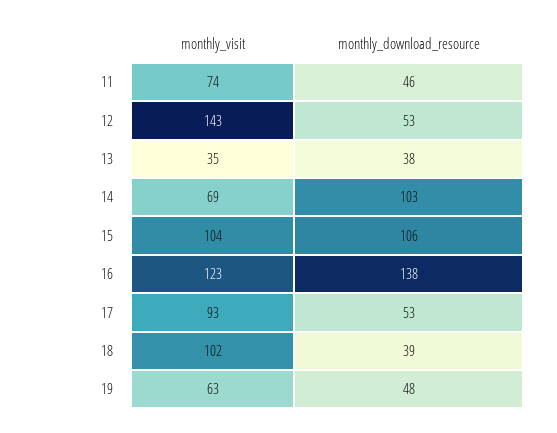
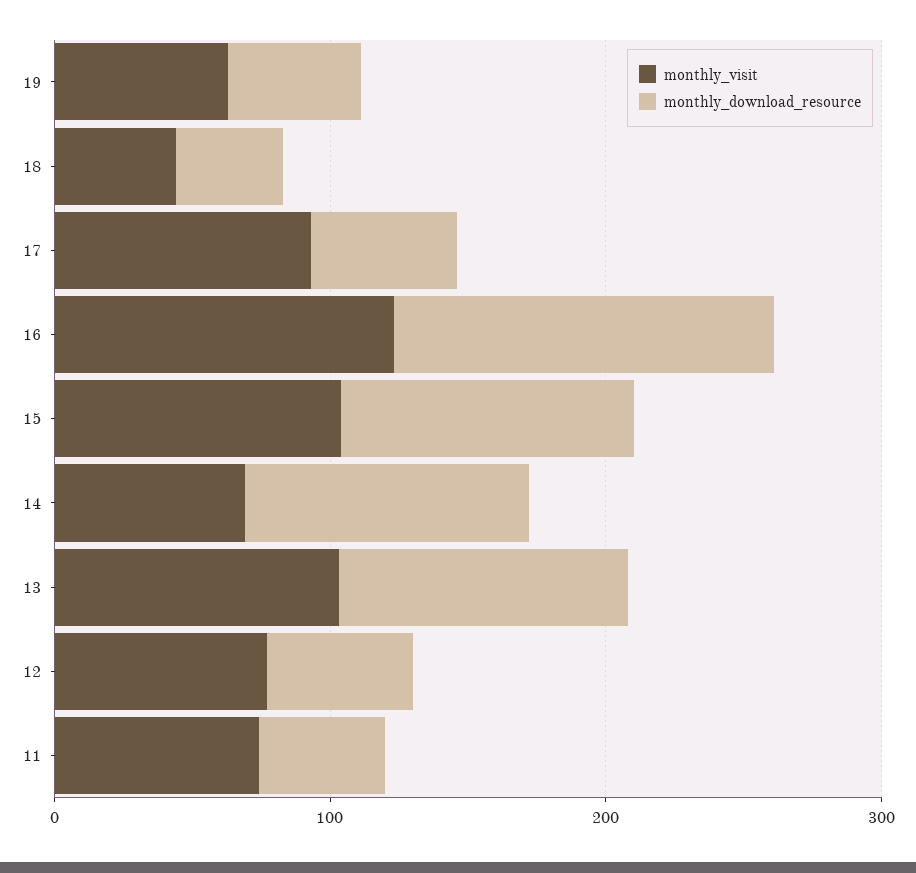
  {
    "monthly_visit": {
      "11": 74,
-     "12": 143,
+     "12": 80,
-     "13": 35,
+     "13": 100,
      "14": 69,
      "15": 104,
      "16": 123,
      "17": 93,
-     "18": 102,
+     "18": 40,
      "19": 63
    },
    "monthly_download_resource": {
      "11": 46,
      "12": 53,
-     "13": 38,
+     "13": 100,
      "14": 103,
      "15": 106,
      "16": 138,
      "17": 53,
      "18": 39,
      "19": 48
    }
  }

